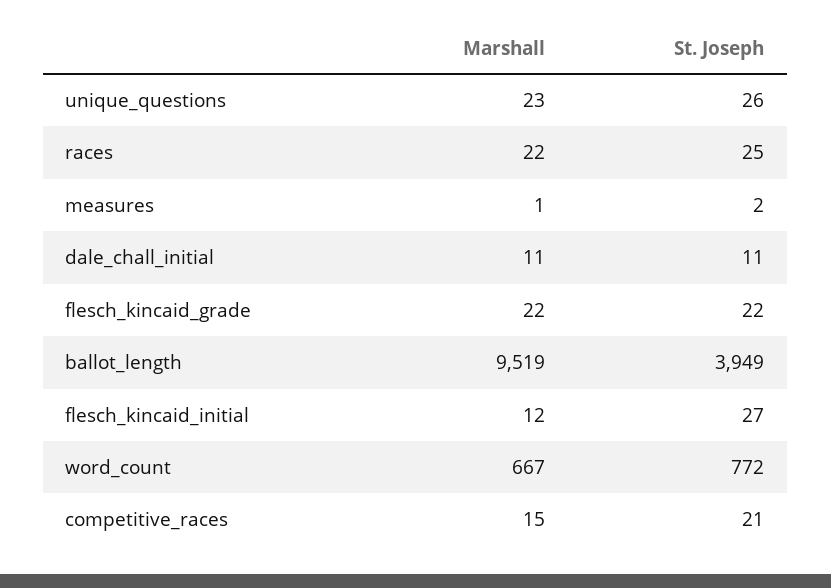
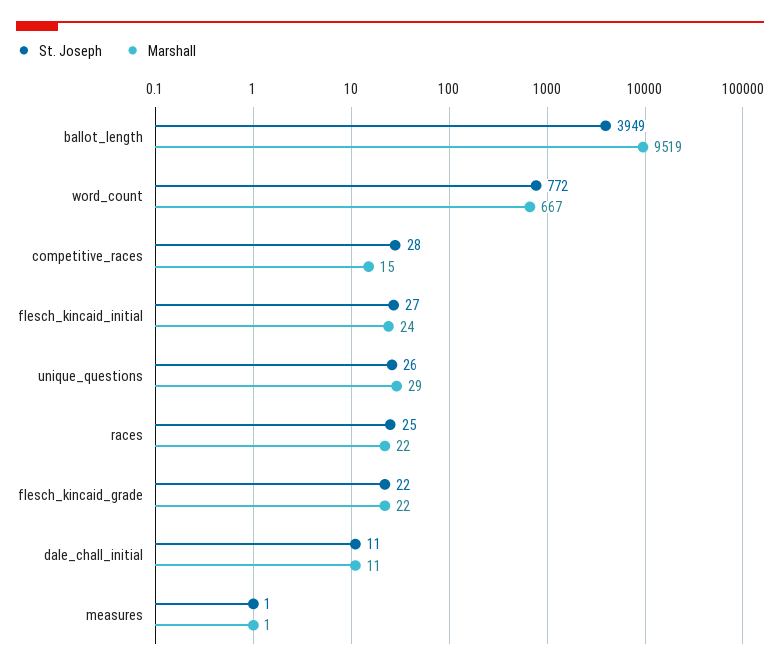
  {
    "Marshall": {
-     "unique_questions": 23,
+     "unique_questions": 29,
      "races": 22,
      "measures": 1,
      "dale_chall_initial": 11,
      "flesch_kincaid_grade": 22,
      "ballot_length": 9519,
-     "flesch_kincaid_initial": 12,
+     "flesch_kincaid_initial": 24,
      "word_count": 667,
      "competitive_races": 15
    },
    "St. Joseph": {
      "unique_questions": 26,
      "races": 25,
-     "measures": 2,
+     "measures": 1,
      "dale_chall_initial": 11,
      "flesch_kincaid_grade": 22,
      "ballot_length": 3949,
      "flesch_kincaid_initial": 27,
      "word_count": 772,
-     "competitive_races": 21
+     "competitive_races": 28
    }
  }

